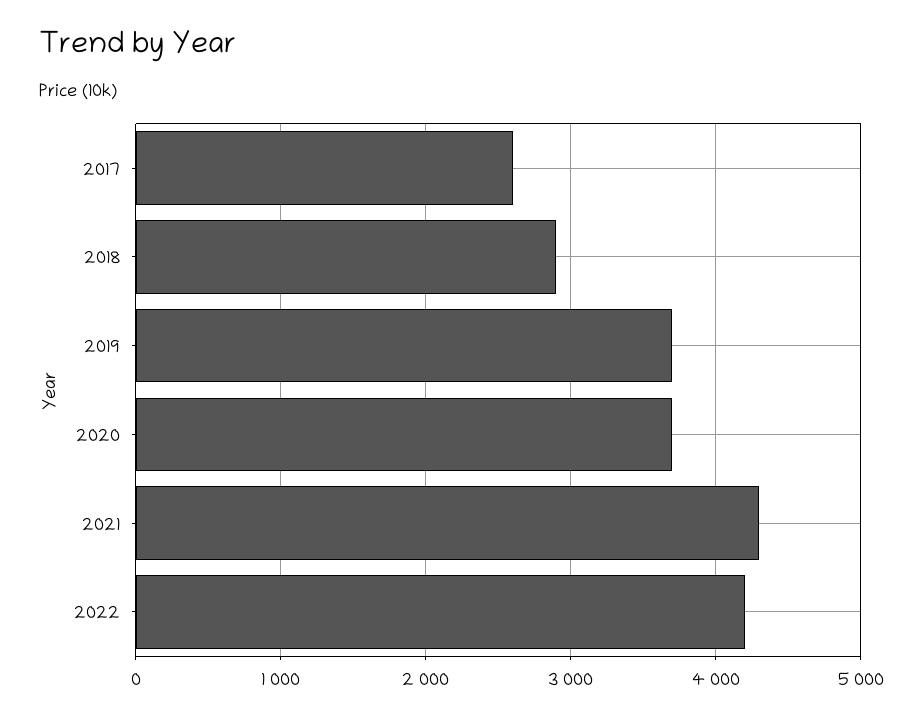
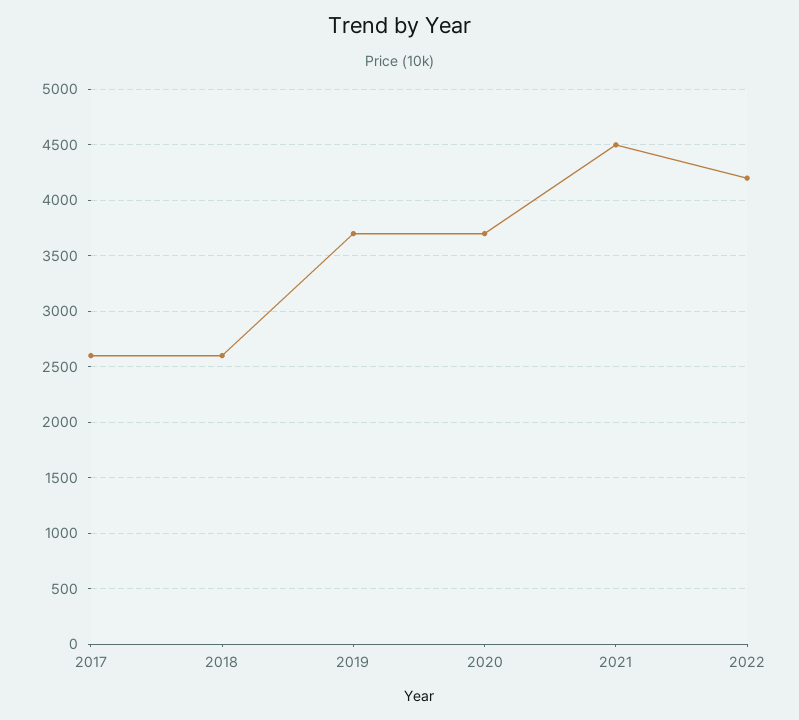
  {
    "2017": 2600,
-   "2018": 2900,
+   "2018": 2600,
    "2019": 3700,
    "2020": 3700,
-   "2021": 4300,
+   "2021": 4500,
    "2022": 4200
  }

